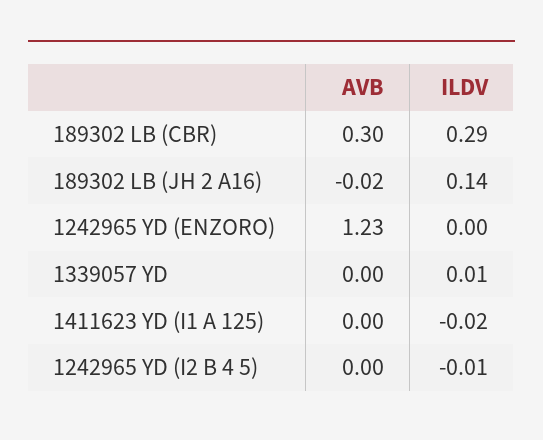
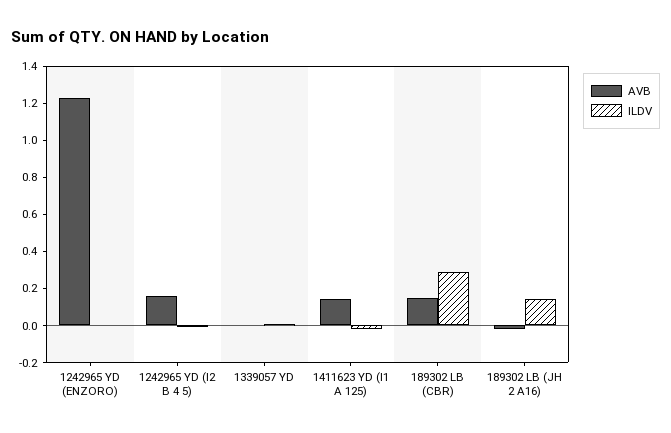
  {
    "AVB": {
-     "189302 LB (CBR)": 0.3,
+     "189302 LB (CBR)": 0.15,
      "189302 LB (JH 2 A16)": -0.02,
      "1242965 YD (ENZORO)": 1.23,
      "1339057 YD": 0,
-     "1411623 YD (I1 A 125)": 0,
+     "1411623 YD (I1 A 125)": 0.15,
-     "1242965 YD (I2 B 4 5)": 0
+     "1242965 YD (I2 B 4 5)": 0.15
    },
    "ILDV": {
      "189302 LB (CBR)": 0.29,
      "189302 LB (JH 2 A16)": 0.14,
      "1242965 YD (ENZORO)": 0,
      "1339057 YD": 0.01,
      "1411623 YD (I1 A 125)": -0.02,
      "1242965 YD (I2 B 4 5)": -0.01
    }
  }

